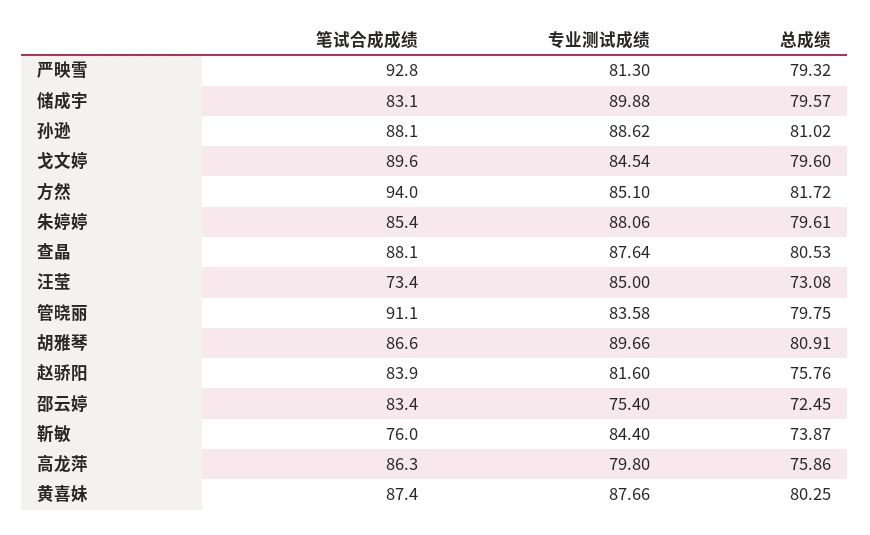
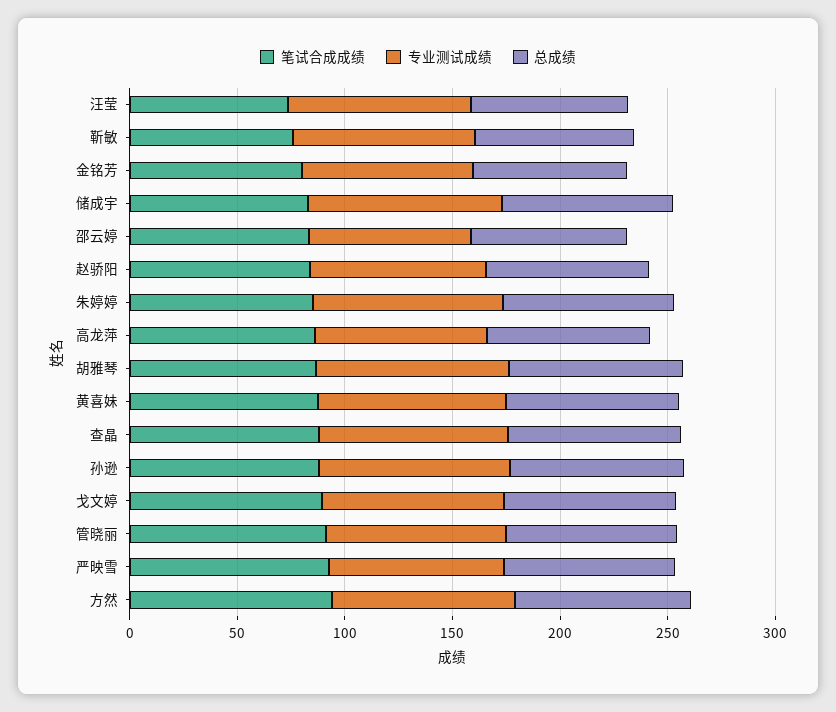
  {
    "笔试合成成绩": {
      "严映雪": 92.8,
      "储成宇": 83.1,
      "孙逊": 88.1,
      "戈文婷": 89.6,
      "方然": 94,
      "朱婷婷": 85.4,
      "查晶": 88.1,
      "汪莹": 73.4,
      "管晓丽": 91.1,
      "胡雅琴": 86.6,
      "赵骄阳": 83.9,
      "邵云婷": 83.4,
      "靳敏": 76,
      "高龙萍": 86.3,
-     "黄喜妹": 87.4
+     "黄喜妹": 87.4,
+     "金铭芳": 80
    },
    "专业测试成绩": {
      "严映雪": 81.3,
      "储成宇": 89.88,
      "孙逊": 88.62,
      "戈文婷": 84.54,
      "方然": 85.1,
      "朱婷婷": 88.06,
      "查晶": 87.64,
      "汪莹": 85,
      "管晓丽": 83.58,
      "胡雅琴": 89.66,
      "赵骄阳": 81.6,
      "邵云婷": 75.4,
      "靳敏": 84.4,
      "高龙萍": 79.8,
-     "黄喜妹": 87.66
+     "黄喜妹": 87.66,
+     "金铭芳": 80
    },
    "总成绩": {
      "严映雪": 79.32,
      "储成宇": 79.57,
      "孙逊": 81.02,
      "戈文婷": 79.6,
      "方然": 81.72,
      "朱婷婷": 79.61,
      "查晶": 80.53,
      "汪莹": 73.08,
      "管晓丽": 79.75,
      "胡雅琴": 80.91,
      "赵骄阳": 75.76,
      "邵云婷": 72.45,
      "靳敏": 73.87,
      "高龙萍": 75.86,
-     "黄喜妹": 80.25
+     "黄喜妹": 80.25,
+     "金铭芳": 70
    }
  }

